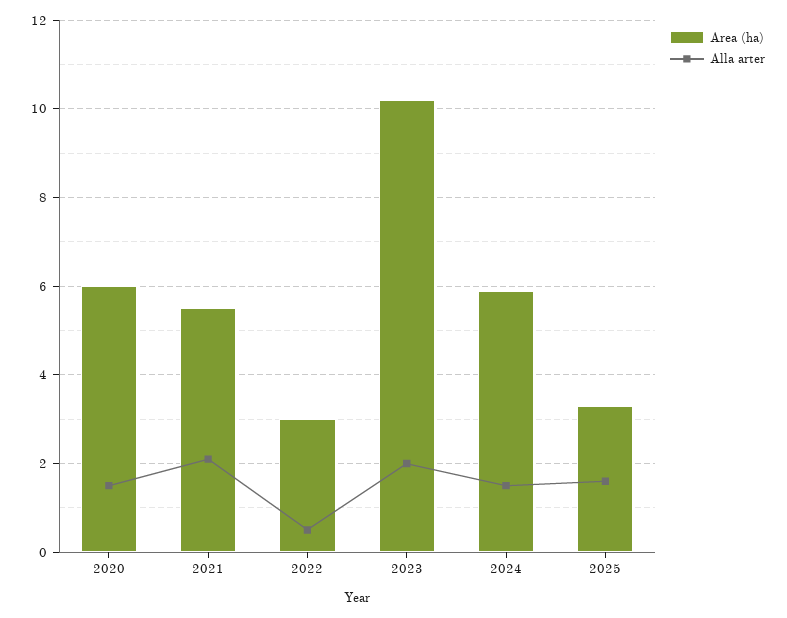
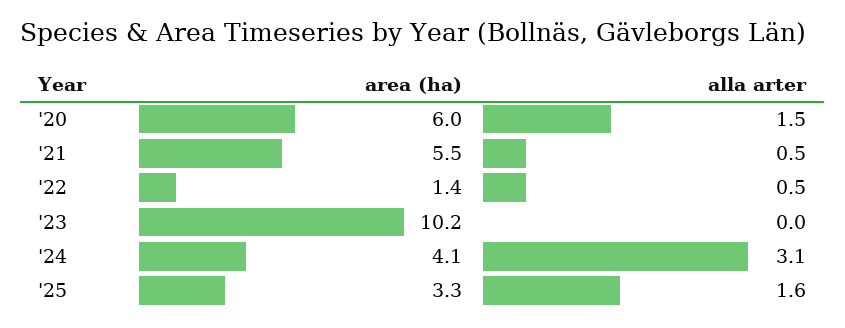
  {
    "Area (ha)": {
      "2020": 6,
      "2021": 5.5,
-     "2022": 3,
+     "2022": 1.4,
      "2023": 10.2,
-     "2024": 6,
+     "2024": 4.1,
      "2025": 3.3
    },
    "Alla arter": {
      "2020": 1.5,
-     "2021": 2,
+     "2021": 0.5,
      "2022": 0.5,
-     "2023": 2,
+     "2023": 0,
-     "2024": 1.5,
+     "2024": 3.1,
      "2025": 1.6
    }
  }

